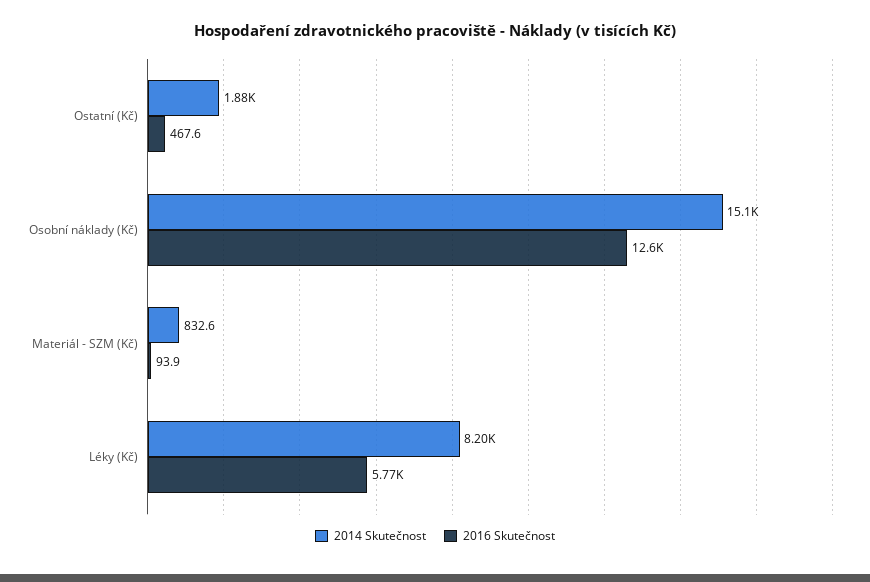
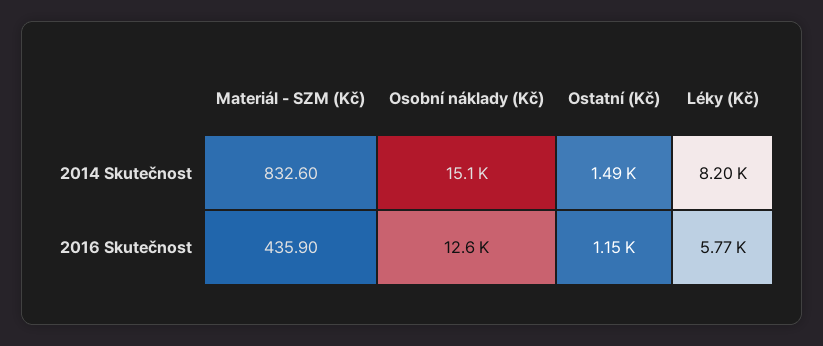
  {
    "2014 Skutečnost": {
-     "Ostatní (Kč)": 1880,
+     "Ostatní (Kč)": 1490,
      "Osobní náklady (Kč)": 15100,
      "Materiál - SZM (Kč)": 832.6,
      "Léky (Kč)": 8200
    },
    "2016 Skutečnost": {
-     "Ostatní (Kč)": 467.6,
+     "Ostatní (Kč)": 1150,
      "Osobní náklady (Kč)": 12600,
-     "Materiál - SZM (Kč)": 93.9,
+     "Materiál - SZM (Kč)": 435.9,
      "Léky (Kč)": 5770
    }
  }

